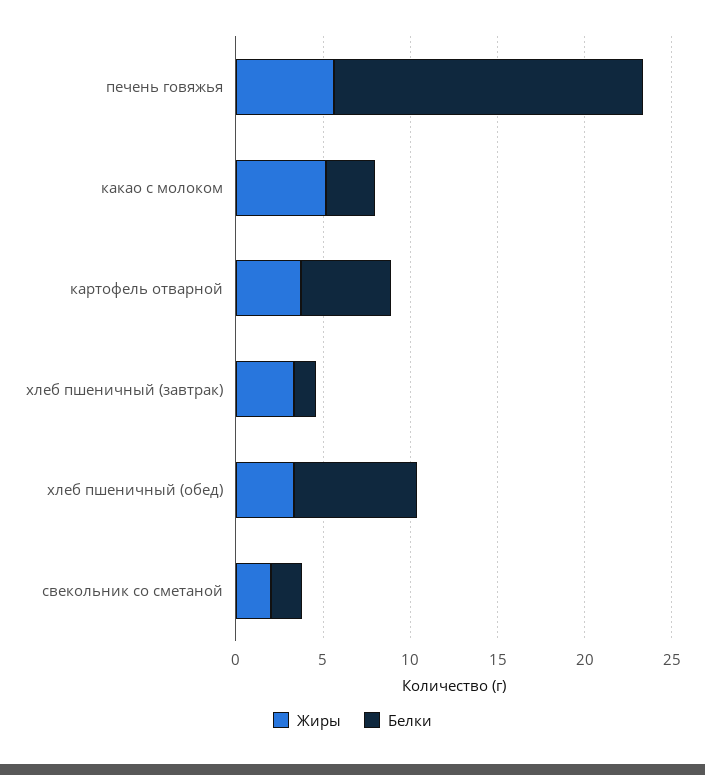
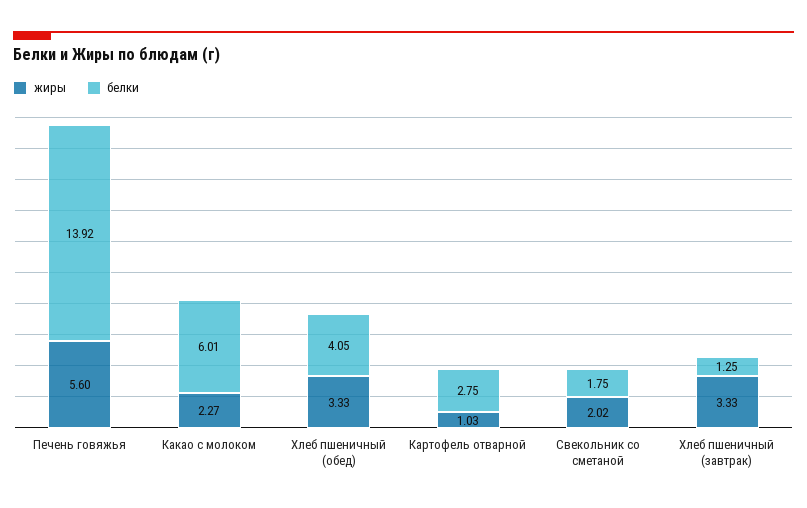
  {
    "Жиры": {
      "печень говяжья": 5.6,
-     "какао с молоком": 5,
+     "какао с молоком": 2.27,
-     "картофель отварной": 4,
+     "картофель отварной": 1.03,
      "хлеб пшеничный (завтрак)": 3.33,
      "хлеб пшеничный (обед)": 3.33,
      "свекольник со сметаной": 2.02
    },
    "Белки": {
-     "печень говяжья": 18,
+     "печень говяжья": 13.92,
-     "какао с молоком": 3,
+     "какао с молоком": 6.01,
-     "картофель отварной": 5,
+     "картофель отварной": 2.75,
      "хлеб пшеничный (завтрак)": 1.25,
-     "хлеб пшеничный (обед)": 7,
+     "хлеб пшеничный (обед)": 4.05,
      "свекольник со сметаной": 1.75
    }
  }

